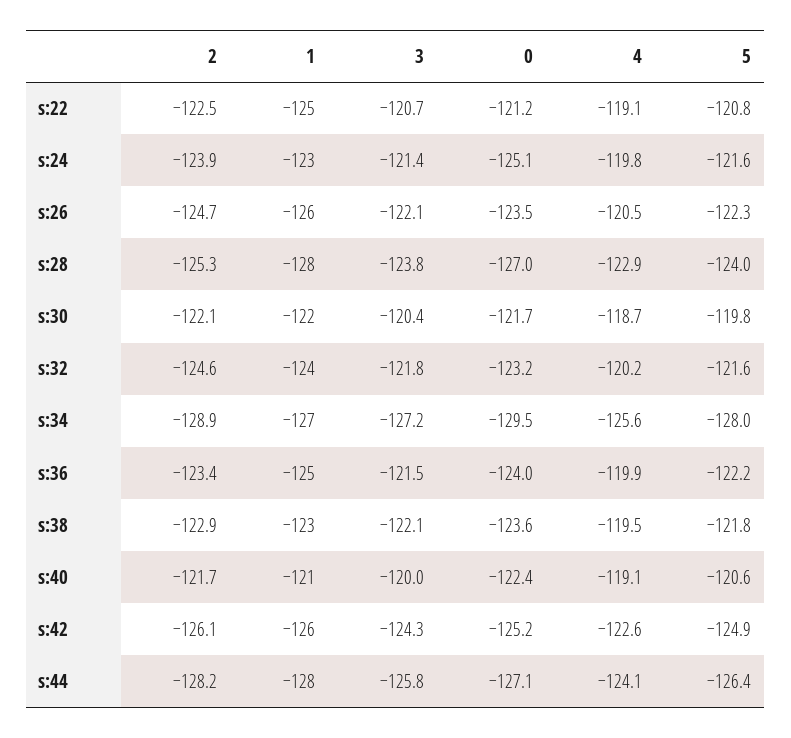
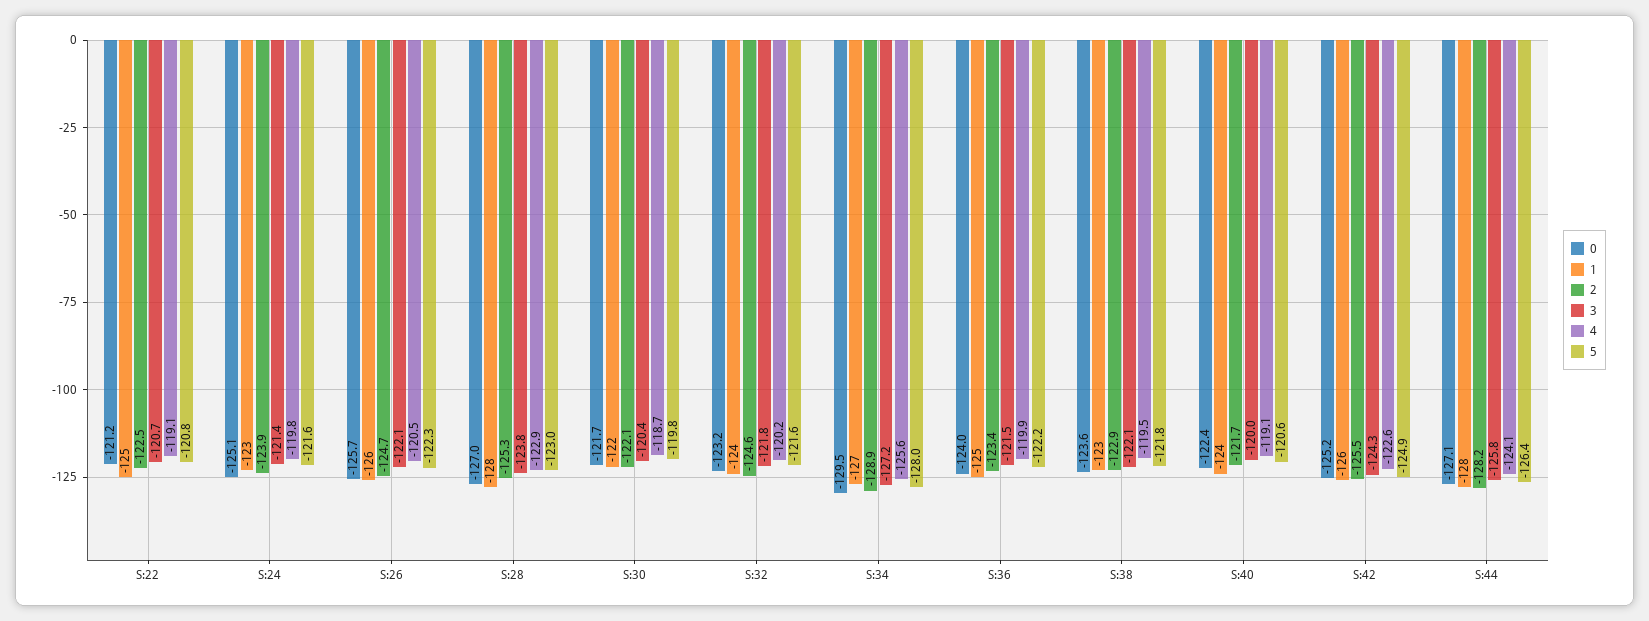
  {
    "2": {
      "s:22": -122.5,
      "s:24": -123.9,
      "s:26": -124.7,
      "s:28": -125.3,
      "s:30": -122.1,
      "s:32": -124.6,
      "s:34": -128.9,
      "s:36": -123.4,
      "s:38": -122.9,
      "s:40": -121.7,
-     "s:42": -126.1,
+     "s:42": -125.5,
      "s:44": -128.2
    },
    "1": {
      "s:22": -125,
      "s:24": -123,
      "s:26": -126,
      "s:28": -128,
      "s:30": -122,
      "s:32": -124,
      "s:34": -127,
      "s:36": -125,
      "s:38": -123,
-     "s:40": -121,
+     "s:40": -124,
      "s:42": -126,
      "s:44": -128
    },
    "3": {
      "s:22": -120.7,
      "s:24": -121.4,
      "s:26": -122.1,
      "s:28": -123.8,
      "s:30": -120.4,
      "s:32": -121.8,
      "s:34": -127.2,
      "s:36": -121.5,
      "s:38": -122.1,
      "s:40": -120,
      "s:42": -124.3,
      "s:44": -125.8
    },
    "0": {
      "s:22": -121.2,
      "s:24": -125.1,
-     "s:26": -123.5,
+     "s:26": -125.7,
      "s:28": -127,
      "s:30": -121.7,
      "s:32": -123.2,
      "s:34": -129.5,
      "s:36": -124,
      "s:38": -123.6,
      "s:40": -122.4,
      "s:42": -125.2,
      "s:44": -127.1
    },
    "4": {
      "s:22": -119.1,
      "s:24": -119.8,
      "s:26": -120.5,
      "s:28": -122.9,
      "s:30": -118.7,
      "s:32": -120.2,
      "s:34": -125.6,
      "s:36": -119.9,
      "s:38": -119.5,
      "s:40": -119.1,
      "s:42": -122.6,
      "s:44": -124.1
    },
    "5": {
      "s:22": -120.8,
      "s:24": -121.6,
      "s:26": -122.3,
-     "s:28": -124,
+     "s:28": -123,
      "s:30": -119.8,
      "s:32": -121.6,
      "s:34": -128,
      "s:36": -122.2,
      "s:38": -121.8,
      "s:40": -120.6,
      "s:42": -124.9,
      "s:44": -126.4
    }
  }

